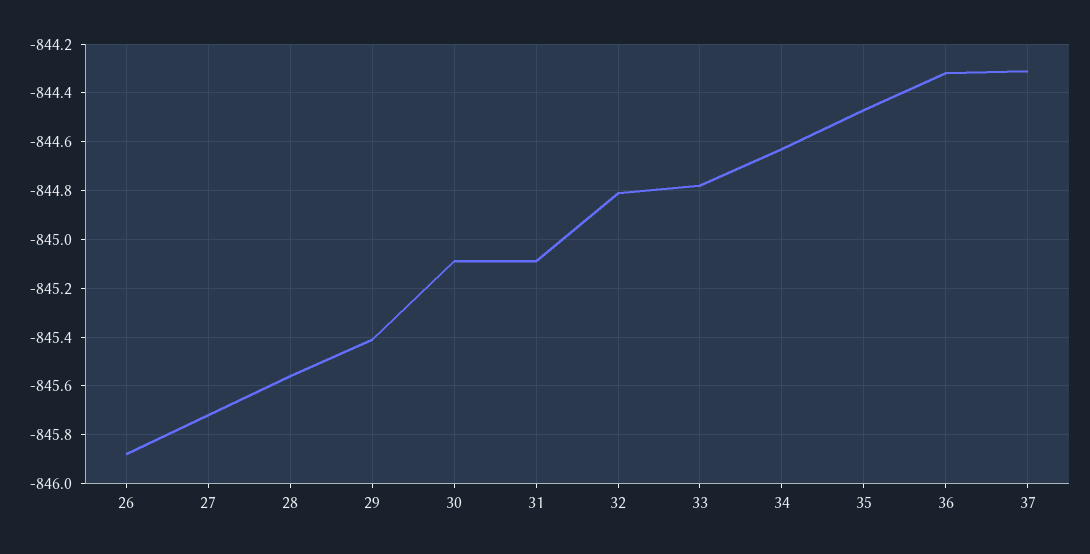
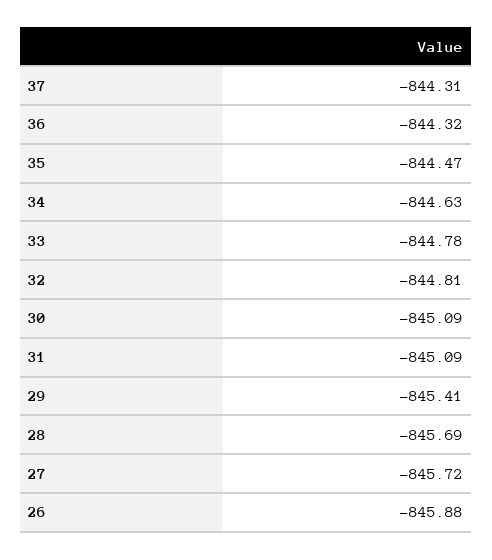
  {
    "26": -845.88,
    "27": -845.72,
-   "28": -845.55,
+   "28": -845.69,
    "29": -845.41,
    "30": -845.09,
    "31": -845.09,
    "32": -844.81,
    "33": -844.78,
    "34": -844.63,
    "35": -844.47,
    "36": -844.32,
    "37": -844.31
  }

